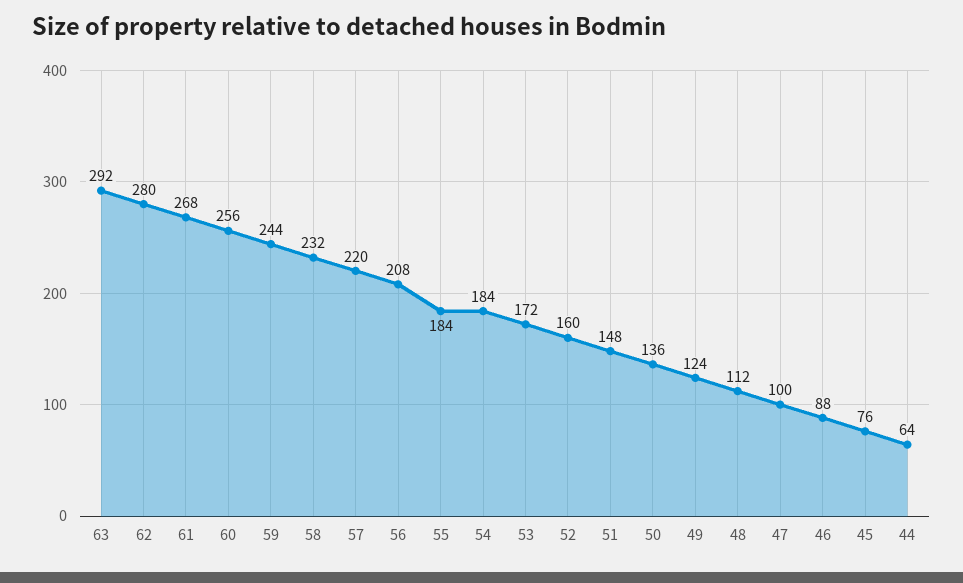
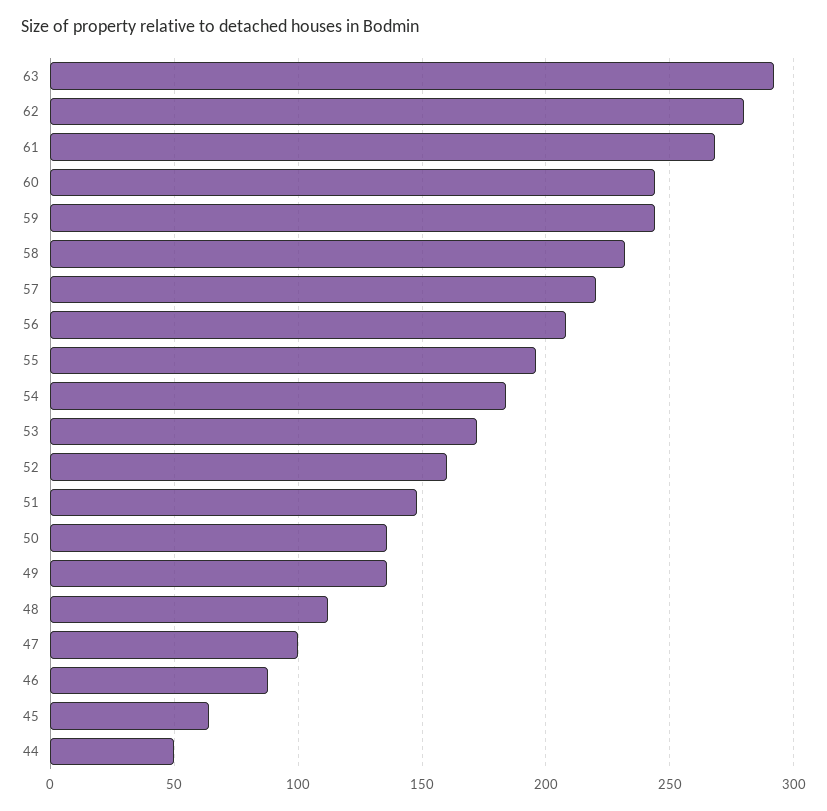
  {
    "63": 292,
    "62": 280,
    "61": 268,
-   "60": 256,
+   "60": 245,
    "59": 244,
    "58": 232,
    "57": 220,
    "56": 208,
-   "55": 184,
+   "55": 195,
    "54": 184,
    "53": 172,
    "52": 160,
    "51": 148,
    "50": 136,
-   "49": 124,
+   "49": 135,
    "48": 112,
    "47": 100,
    "46": 88,
-   "45": 76,
+   "45": 65,
-   "44": 64
+   "44": 50
  }

